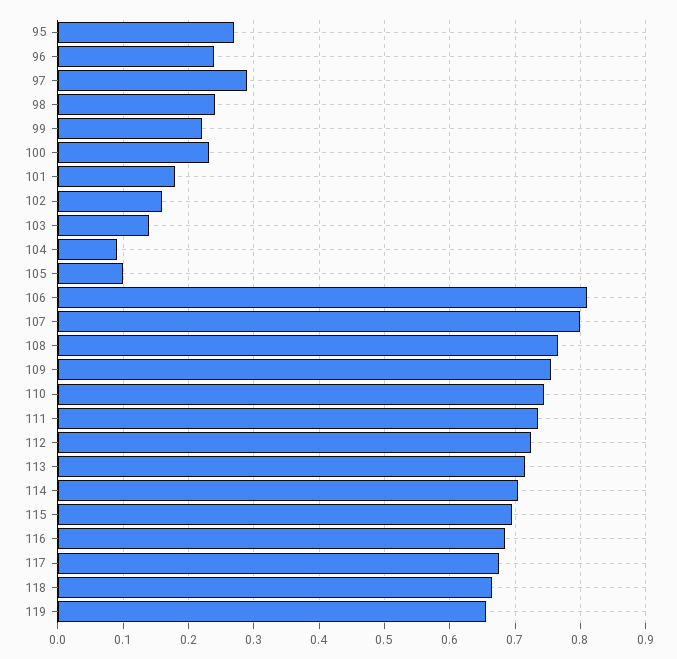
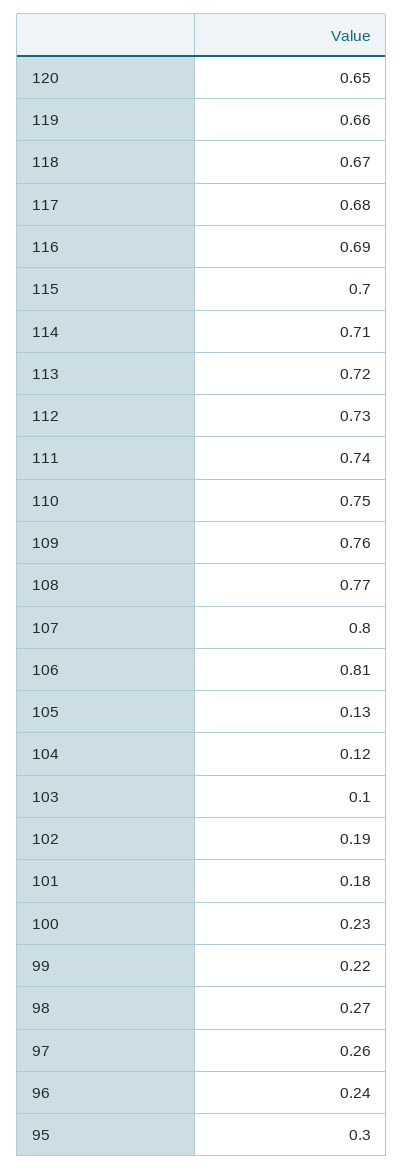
  {
-   "95": 0.27,
+   "95": 0.3,
    "96": 0.24,
-   "97": 0.29,
+   "97": 0.26,
-   "98": 0.24,
+   "98": 0.27,
    "99": 0.22,
    "100": 0.23,
    "101": 0.18,
-   "102": 0.16,
+   "102": 0.19,
-   "103": 0.14,
+   "103": 0.1,
-   "104": 0.09,
+   "104": 0.12,
-   "105": 0.1,
+   "105": 0.13,
    "106": 0.81,
    "107": 0.8,
    "108": 0.77,
    "109": 0.76,
    "110": 0.75,
    "111": 0.74,
    "112": 0.73,
    "113": 0.72,
    "114": 0.71,
    "115": 0.7,
    "116": 0.69,
    "117": 0.68,
    "118": 0.67,
-   "119": 0.66
+   "119": 0.66,
+   "120": 0.65
  }

